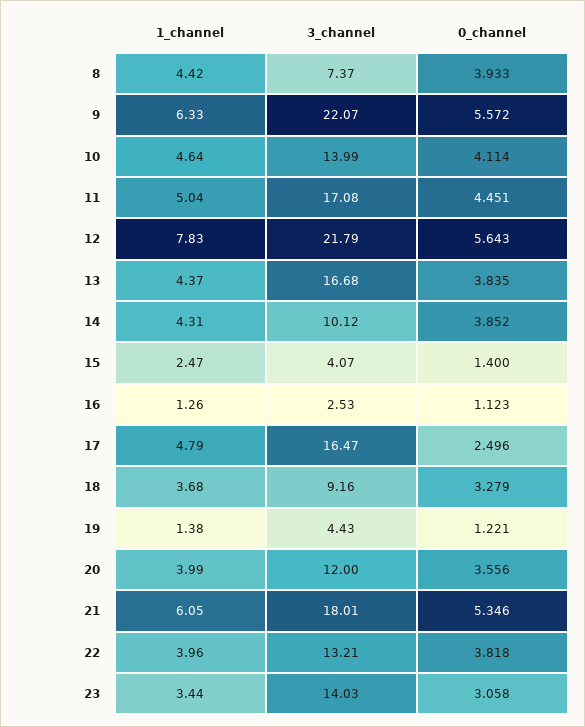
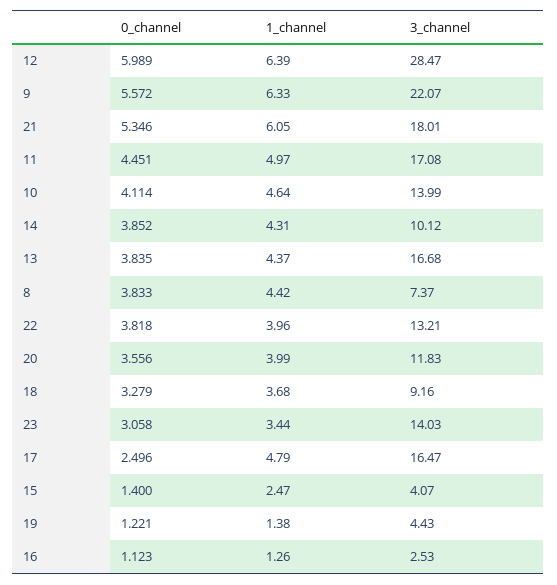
  {
    "1_channel": {
      "8": 4.42,
      "9": 6.33,
      "10": 4.64,
-     "11": 5.04,
+     "11": 4.97,
-     "12": 7.83,
+     "12": 6.39,
      "13": 4.37,
      "14": 4.31,
      "15": 2.47,
      "16": 1.26,
      "17": 4.79,
      "18": 3.68,
      "19": 1.38,
      "20": 3.99,
      "21": 6.05,
      "22": 3.96,
      "23": 3.44
    },
    "3_channel": {
      "8": 7.37,
      "9": 22.07,
      "10": 13.99,
      "11": 17.08,
-     "12": 21.79,
+     "12": 28.47,
      "13": 16.68,
      "14": 10.12,
      "15": 4.07,
      "16": 2.53,
      "17": 16.47,
      "18": 9.16,
      "19": 4.43,
-     "20": 12,
+     "20": 11.83,
      "21": 18.01,
      "22": 13.21,
      "23": 14.03
    },
    "0_channel": {
-     "8": 3.933,
+     "8": 3.833,
      "9": 5.572,
      "10": 4.114,
      "11": 4.451,
-     "12": 5.643,
+     "12": 5.989,
      "13": 3.835,
      "14": 3.852,
      "15": 1.4,
      "16": 1.123,
      "17": 2.496,
      "18": 3.279,
      "19": 1.221,
      "20": 3.556,
      "21": 5.346,
      "22": 3.818,
      "23": 3.058
    }
  }

